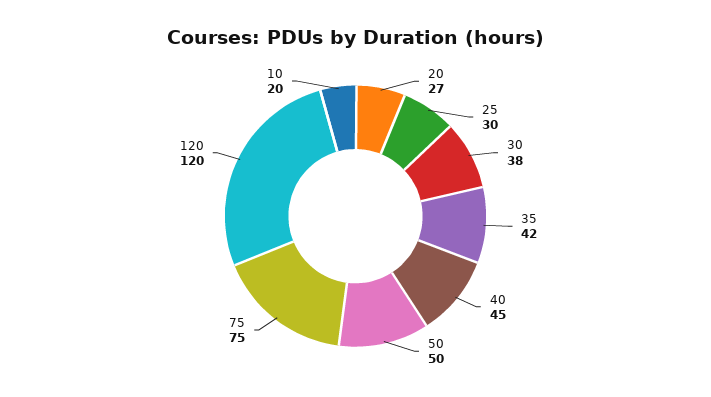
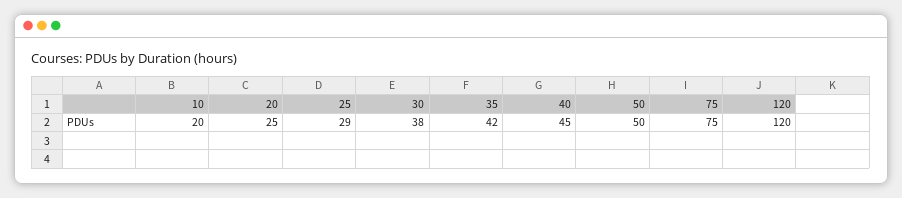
  {
-   "20": 27,
+   "20": 25,
-   "25": 30,
+   "25": 29,
    "30": 38,
    "35": 42,
    "40": 45,
    "50": 50,
    "75": 75,
    "120": 120,
    "10": 20
  }

